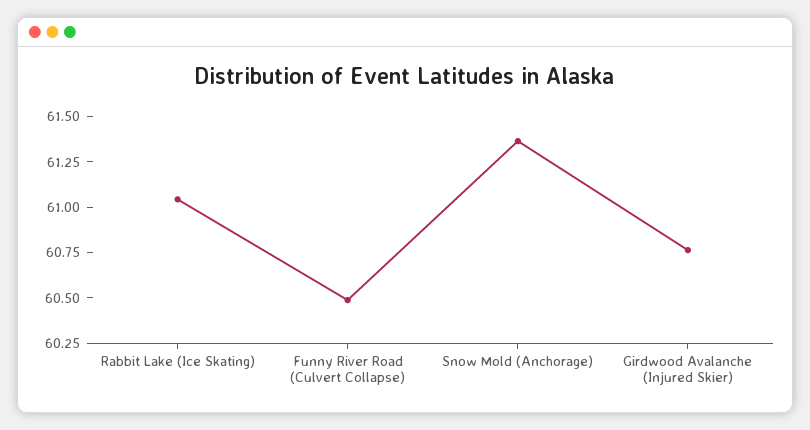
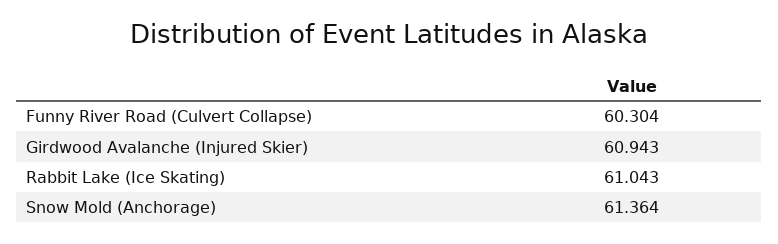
  {
    "Rabbit Lake (Ice Skating)": 61.043,
-   "Funny River Road (Culvert Collapse)": 60.5,
+   "Funny River Road (Culvert Collapse)": 60.304,
    "Snow Mold (Anchorage)": 61.364,
-   "Girdwood Avalanche (Injured Skier)": 60.75
+   "Girdwood Avalanche (Injured Skier)": 60.943
  }

